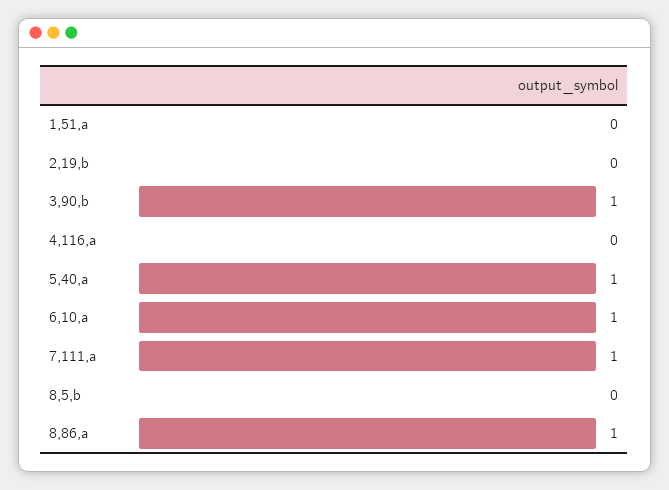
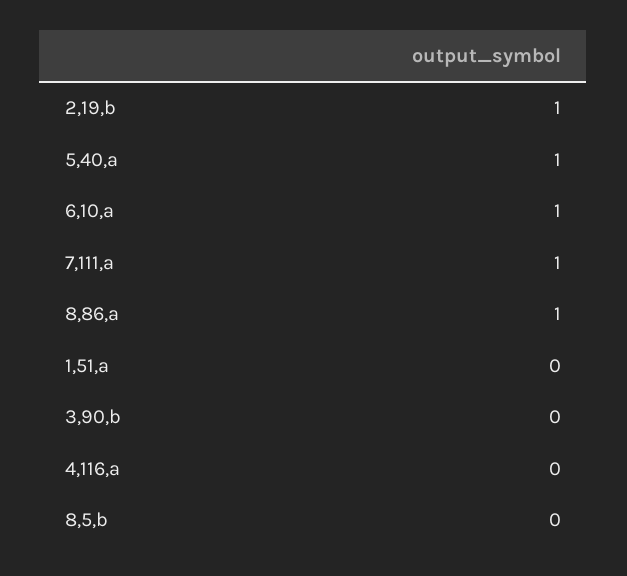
  {
    "1,51,a": 0,
-   "2,19,b": 0,
+   "2,19,b": 1,
-   "3,90,b": 1,
+   "3,90,b": 0,
    "4,116,a": 0,
    "5,40,a": 1,
    "6,10,a": 1,
    "7,111,a": 1,
    "8,5,b": 0,
    "8,86,a": 1
  }

